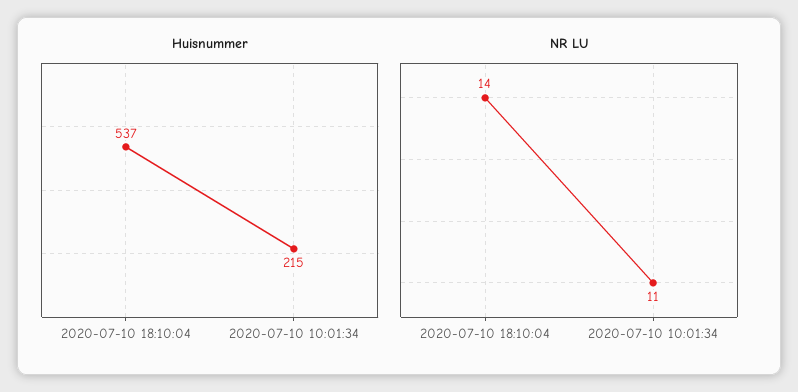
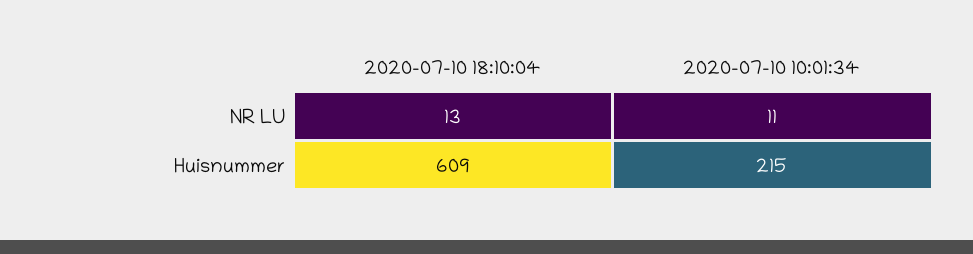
  {
    "Huisnummer": {
-     "2020-07-10 18:10:04": 537,
+     "2020-07-10 18:10:04": 609,
      "2020-07-10 10:01:34": 215
    },
    "NR LU": {
-     "2020-07-10 18:10:04": 14,
+     "2020-07-10 18:10:04": 13,
      "2020-07-10 10:01:34": 11
    }
  }

